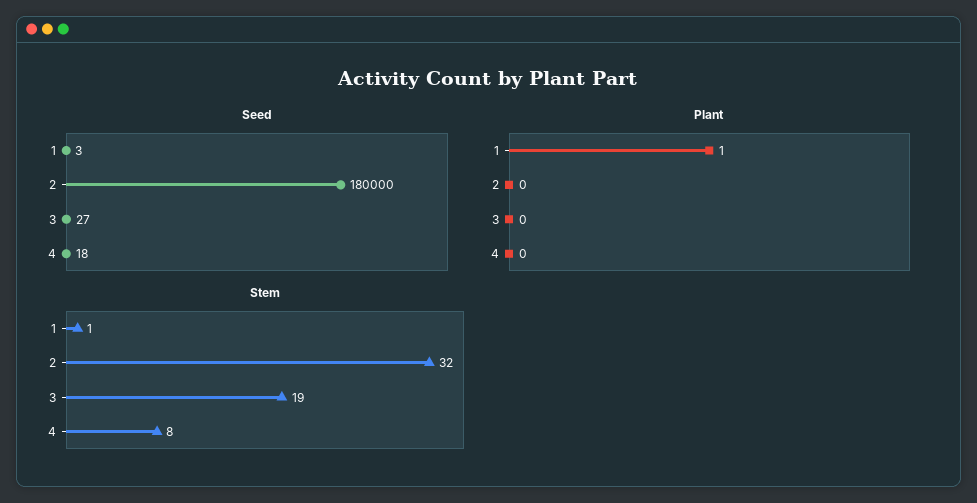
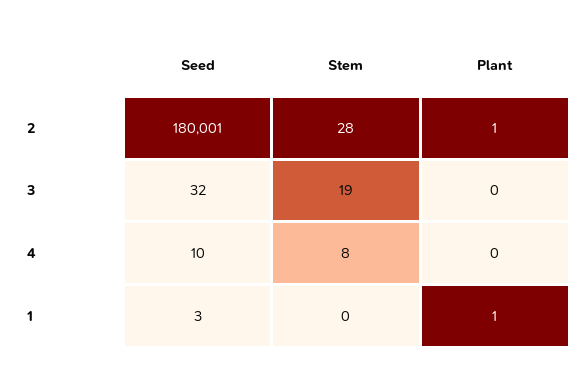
  {
    "Seed": {
      "1": 3,
-     "2": 180000,
+     "2": 180001,
-     "3": 27,
+     "3": 32,
-     "4": 18
+     "4": 10
    },
    "Plant": {
      "1": 1,
-     "2": 0,
+     "2": 1,
      "3": 0,
      "4": 0
    },
    "Stem": {
-     "1": 1,
+     "1": 0,
-     "2": 32,
+     "2": 28,
      "3": 19,
      "4": 8
    }
  }

